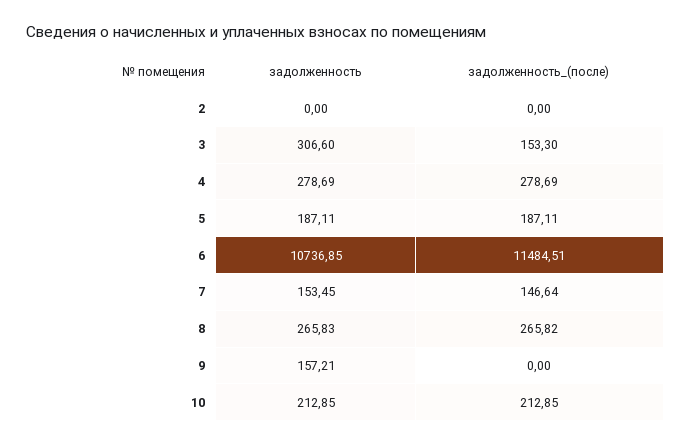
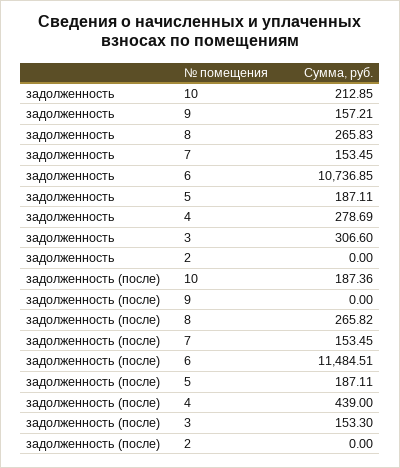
  {
    "задолженность": {
      "2": 0,
      "3": 306.6,
      "4": 278.69,
      "5": 187.11,
      "6": 10736.85,
      "7": 153.45,
      "8": 265.83,
      "9": 157.21,
      "10": 212.85
    },
    "задолженность_(после)": {
      "2": 0,
      "3": 153.3,
-     "4": 278.69,
+     "4": 439,
      "5": 187.11,
      "6": 11484.51,
-     "7": 146.64,
+     "7": 153.45,
      "8": 265.82,
      "9": 0,
-     "10": 212.85
+     "10": 187.36
    }
  }

